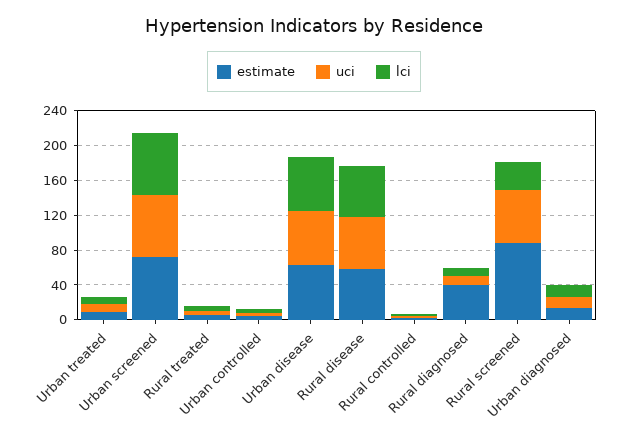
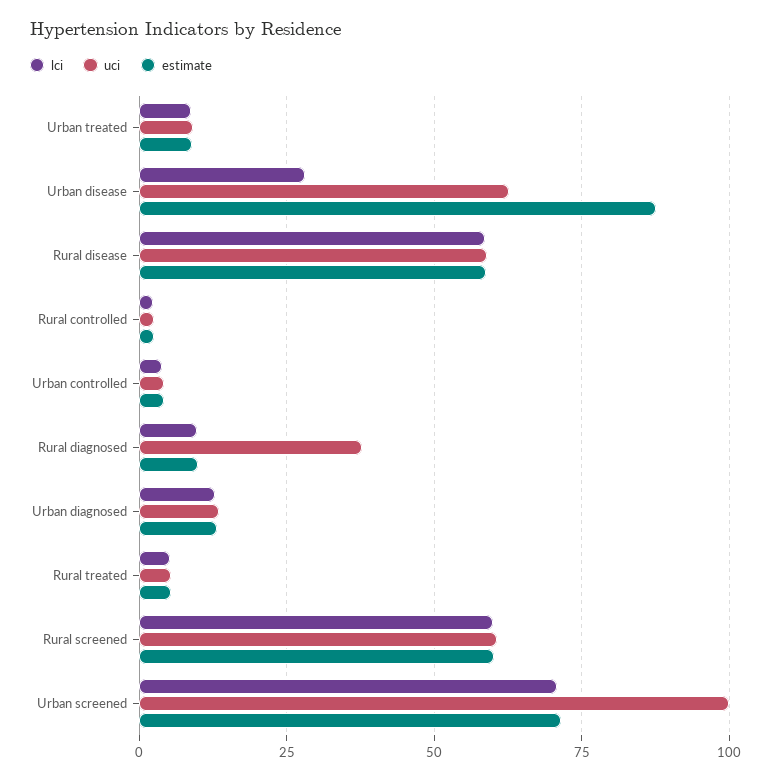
  {
    "estimate": {
      "Urban treated": 10,
      "Urban screened": 72.5,
      "Rural treated": 5,
      "Urban controlled": 5,
-     "Urban disease": 60,
+     "Urban disease": 87.5,
      "Rural disease": 60,
      "Rural controlled": 2.5,
-     "Rural diagnosed": 40,
+     "Rural diagnosed": 10,
-     "Rural screened": 90,
+     "Rural screened": 60,
      "Urban diagnosed": 12.5
    },
    "uci": {
      "Urban treated": 10,
-     "Urban screened": 70,
+     "Urban screened": 100,
      "Rural treated": 5,
      "Urban controlled": 5,
      "Urban disease": 62.5,
      "Rural disease": 60,
      "Rural controlled": 2.5,
-     "Rural diagnosed": 10,
+     "Rural diagnosed": 37.5,
      "Rural screened": 60,
      "Urban diagnosed": 12.5
    },
    "lci": {
      "Urban treated": 7.5,
      "Urban screened": 70,
      "Rural treated": 5,
      "Urban controlled": 5,
-     "Urban disease": 60,
+     "Urban disease": 27.5,
      "Rural disease": 57.5,
      "Rural controlled": 2.5,
      "Rural diagnosed": 10,
-     "Rural screened": 30,
+     "Rural screened": 60,
      "Urban diagnosed": 12.5
    }
  }

